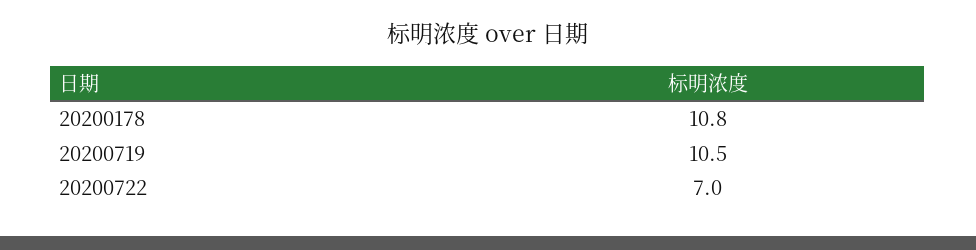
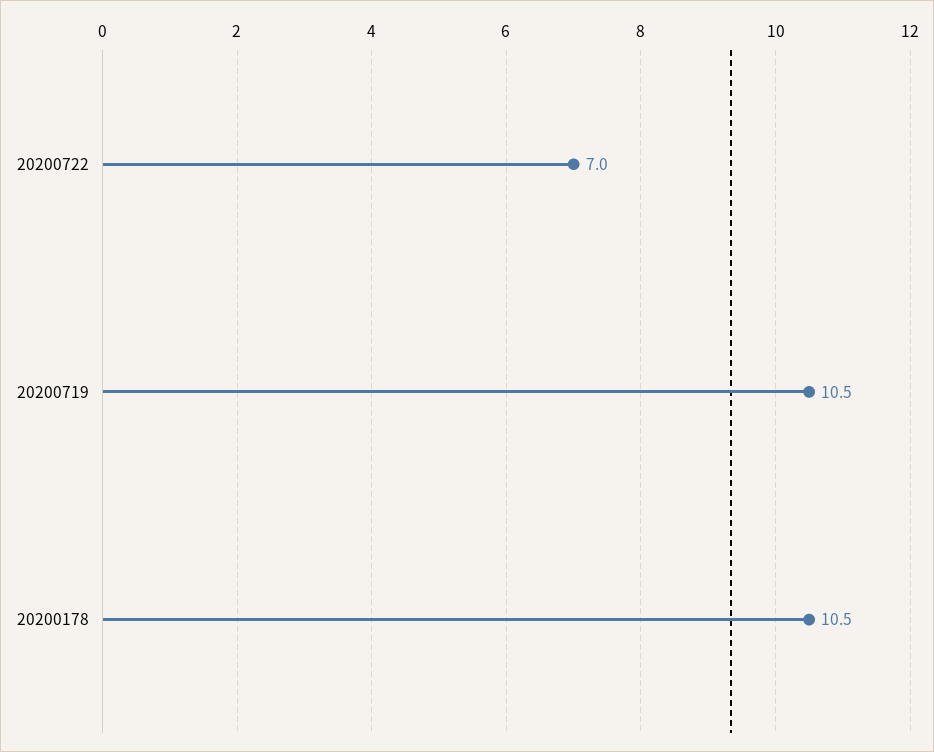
  {
-   "20200178": 10.8,
+   "20200178": 10.5,
    "20200719": 10.5,
    "20200722": 7
  }

